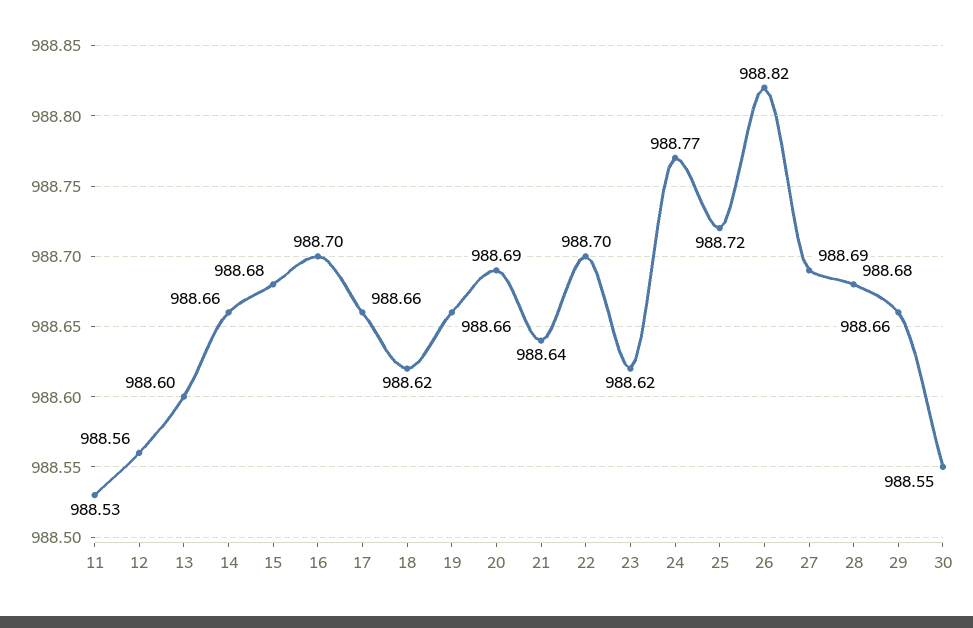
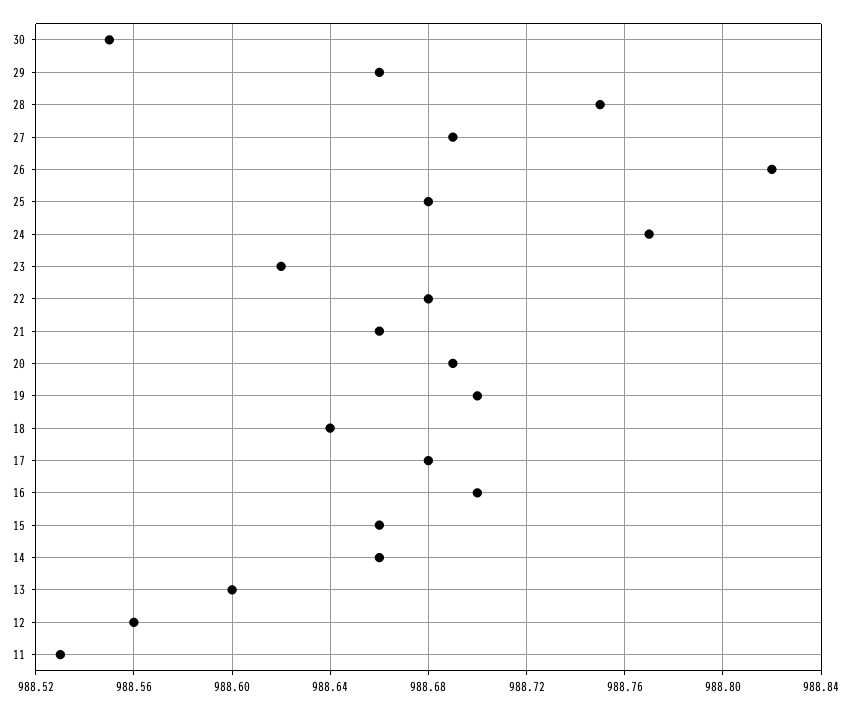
  {
    "11": 988.53,
    "12": 988.56,
    "13": 988.6,
    "14": 988.66,
-   "15": 988.68,
+   "15": 988.66,
    "16": 988.7,
-   "17": 988.66,
+   "17": 988.68,
-   "18": 988.62,
+   "18": 988.64,
-   "19": 988.66,
+   "19": 988.7,
    "20": 988.69,
-   "21": 988.64,
+   "21": 988.66,
-   "22": 988.7,
+   "22": 988.68,
    "23": 988.62,
    "24": 988.77,
-   "25": 988.72,
+   "25": 988.68,
    "26": 988.82,
    "27": 988.69,
-   "28": 988.68,
+   "28": 988.75,
    "29": 988.66,
    "30": 988.55
  }

